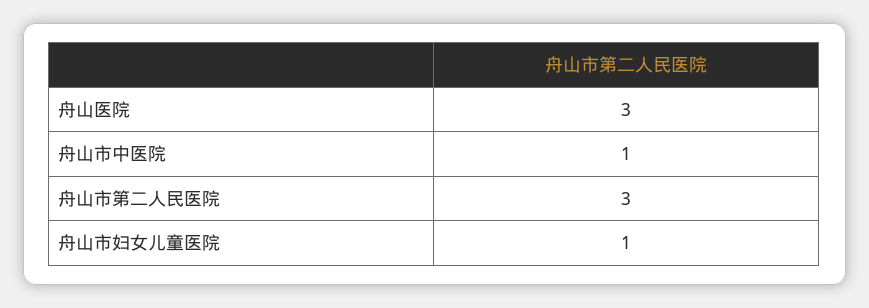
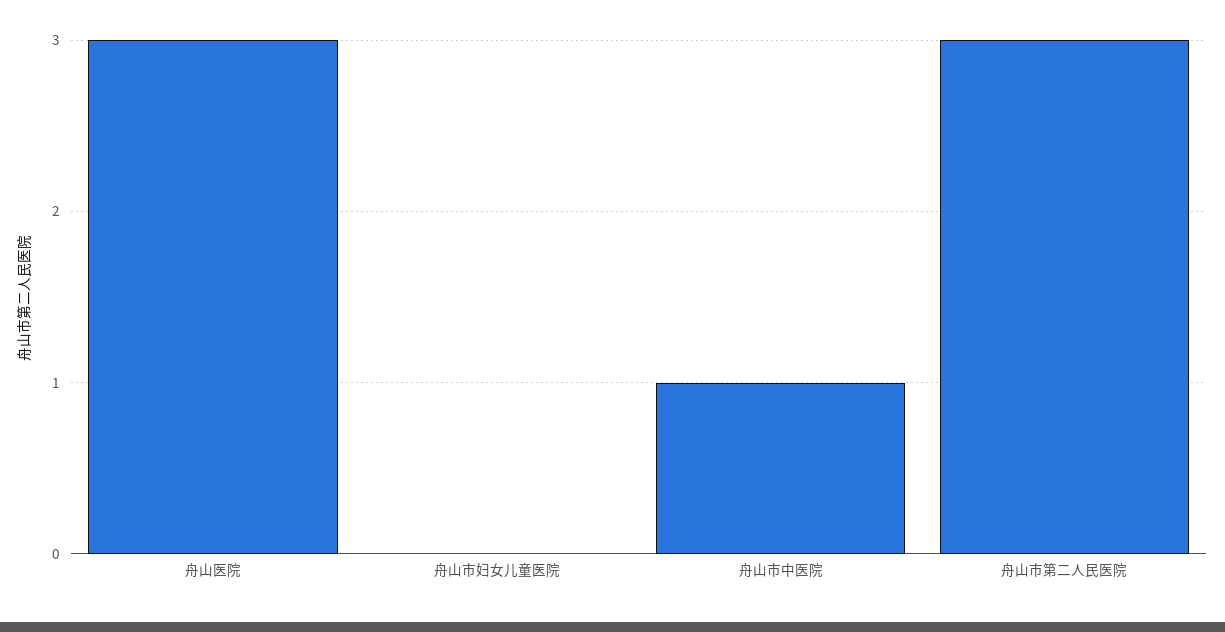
  {
    "舟山医院": 3,
    "舟山市中医院": 1,
    "舟山市第二人民医院": 3,
-   "舟山市妇女儿童医院": 1
+   "舟山市妇女儿童医院": 0
  }

